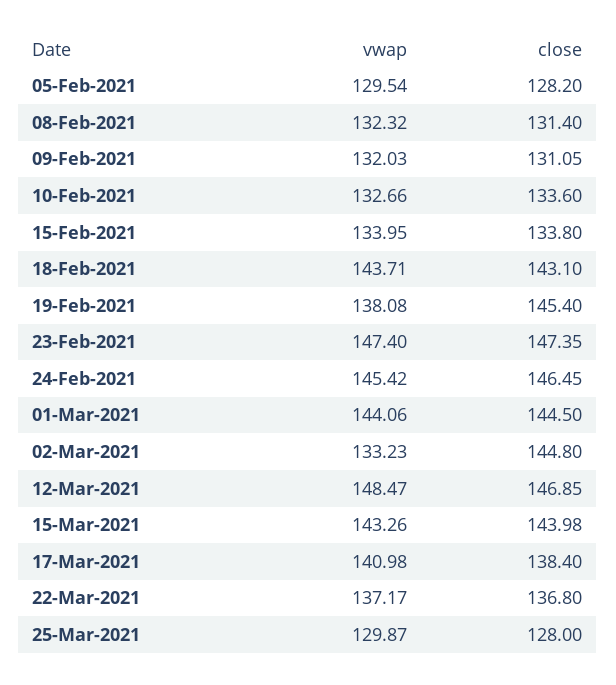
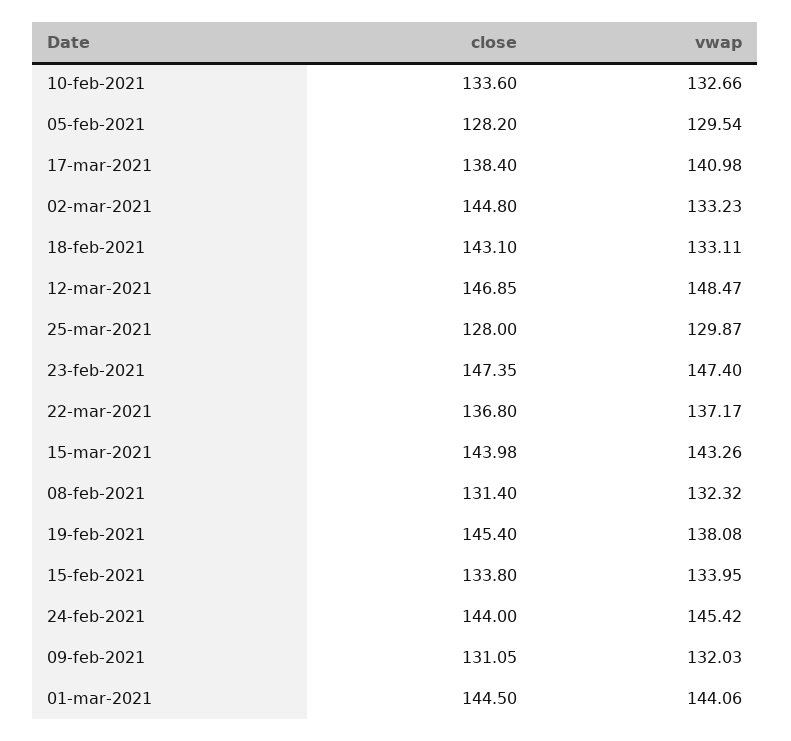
  {
    "vwap": {
      "05-Feb-2021": 129.54,
      "08-Feb-2021": 132.32,
      "09-Feb-2021": 132.03,
      "10-Feb-2021": 132.66,
      "15-Feb-2021": 133.95,
-     "18-Feb-2021": 143.71,
+     "18-Feb-2021": 133.11,
      "19-Feb-2021": 138.08,
      "23-Feb-2021": 147.4,
      "24-Feb-2021": 145.42,
      "01-Mar-2021": 144.06,
      "02-Mar-2021": 133.23,
      "12-Mar-2021": 148.47,
      "15-Mar-2021": 143.26,
      "17-Mar-2021": 140.98,
      "22-Mar-2021": 137.17,
      "25-Mar-2021": 129.87
    },
    "close": {
      "05-Feb-2021": 128.2,
      "08-Feb-2021": 131.4,
      "09-Feb-2021": 131.05,
      "10-Feb-2021": 133.6,
      "15-Feb-2021": 133.8,
      "18-Feb-2021": 143.1,
      "19-Feb-2021": 145.4,
      "23-Feb-2021": 147.35,
-     "24-Feb-2021": 146.45,
+     "24-Feb-2021": 144,
      "01-Mar-2021": 144.5,
      "02-Mar-2021": 144.8,
      "12-Mar-2021": 146.85,
      "15-Mar-2021": 143.98,
      "17-Mar-2021": 138.4,
      "22-Mar-2021": 136.8,
      "25-Mar-2021": 128
    }
  }

